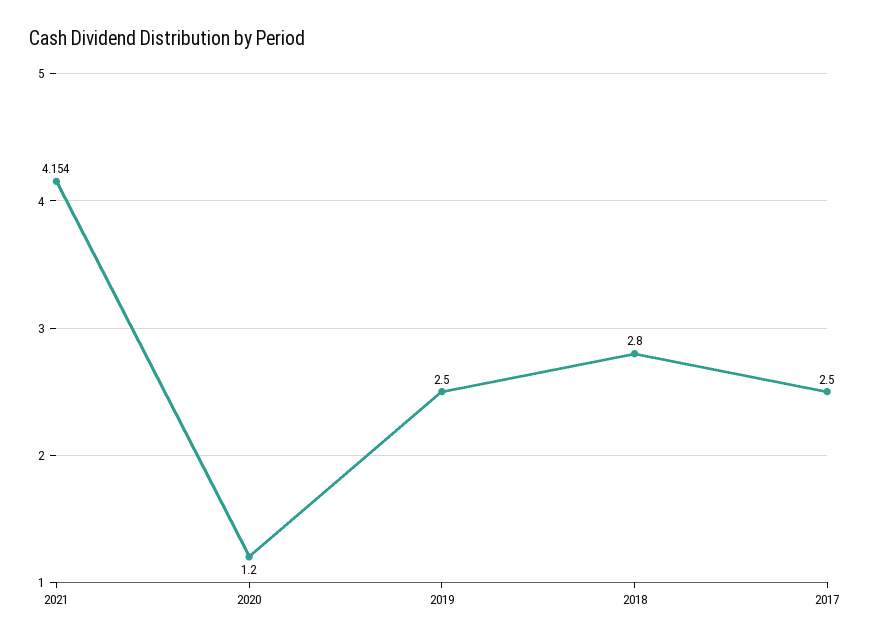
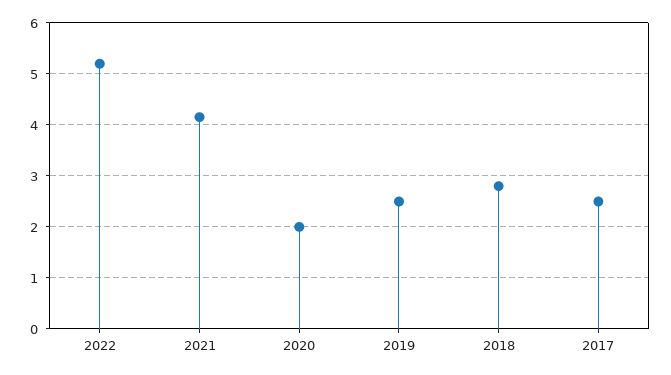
  {
    "2021": 4.154,
-   "2020": 1.2,
+   "2020": 2,
    "2019": 2.5,
    "2018": 2.8,
-   "2017": 2.5
+   "2017": 2.5,
+   "2022": 5.2
  }

